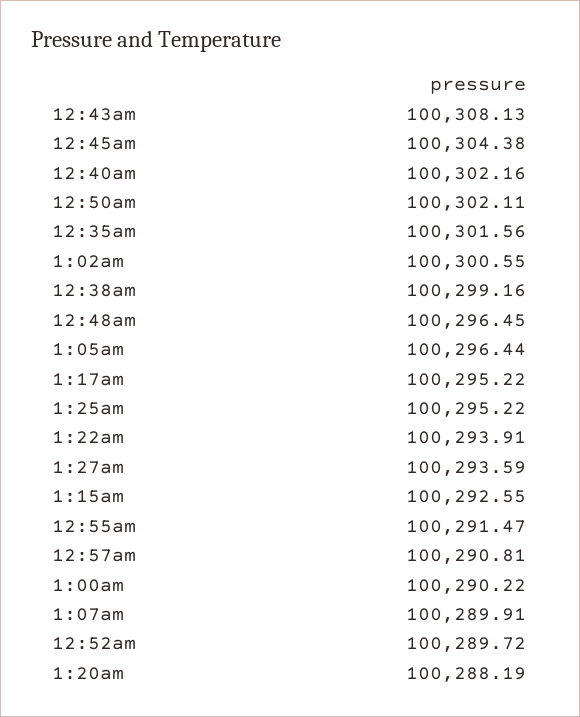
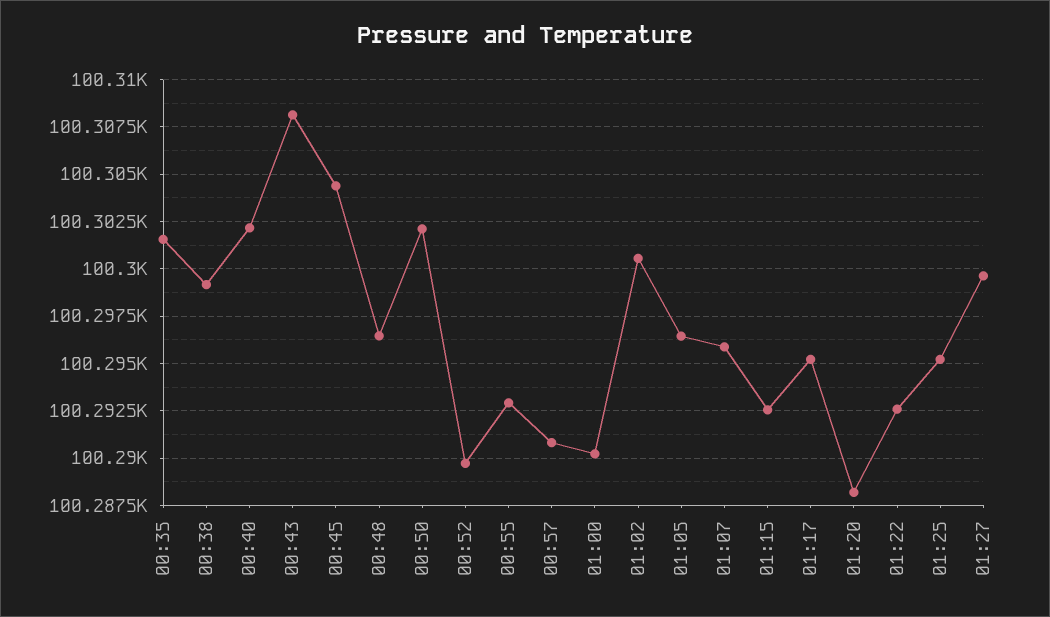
  {
    "12:43am": 100308.13,
    "12:45am": 100304.38,
    "12:40am": 100302.16,
    "12:50am": 100302.11,
    "12:35am": 100301.56,
    "1:02am": 100300.55,
    "12:38am": 100299.16,
    "12:48am": 100296.45,
    "1:05am": 100296.44,
    "1:17am": 100295.22,
    "1:25am": 100295.22,
-   "1:22am": 100293.91,
+   "1:22am": 100292.5,
-   "1:27am": 100293.59,
+   "1:27am": 100299.5,
    "1:15am": 100292.55,
-   "12:55am": 100291.47,
+   "12:55am": 100293,
    "12:57am": 100290.81,
    "1:00am": 100290.22,
-   "1:07am": 100289.91,
+   "1:07am": 100296,
    "12:52am": 100289.72,
    "1:20am": 100288.19
  }

